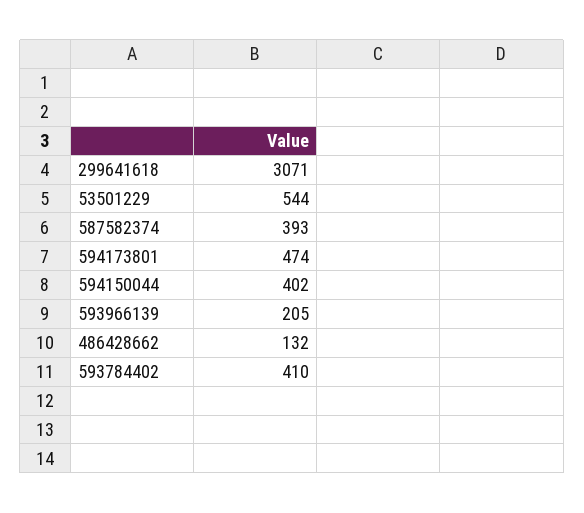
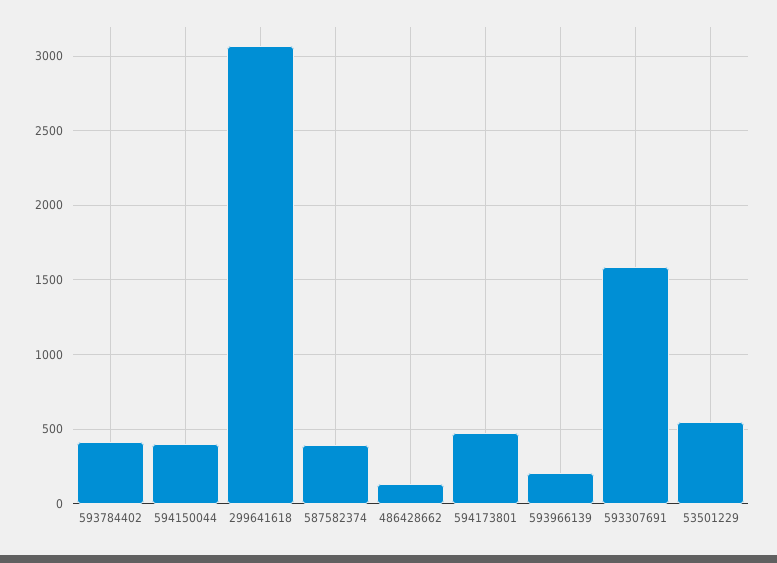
  {
    "299641618": 3071,
    "53501229": 544,
    "587582374": 393,
    "594173801": 474,
    "594150044": 402,
    "593966139": 205,
    "486428662": 132,
-   "593784402": 410
+   "593784402": 410,
+   "593307691": 1600
  }

